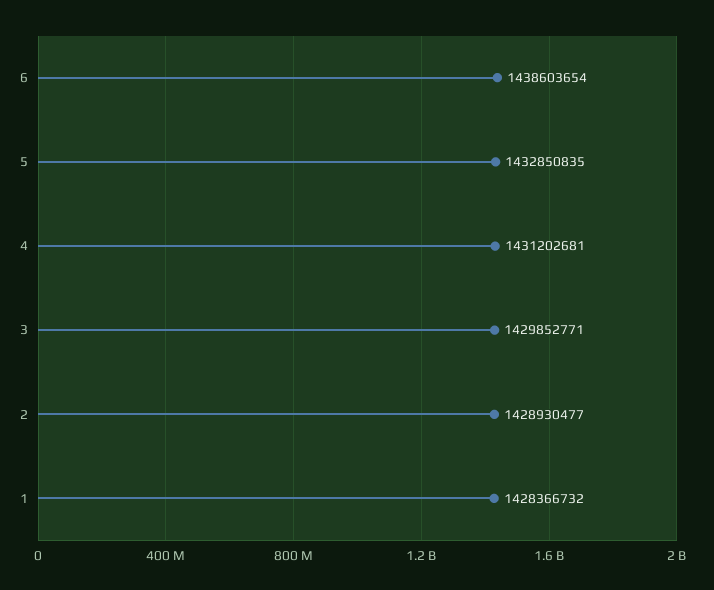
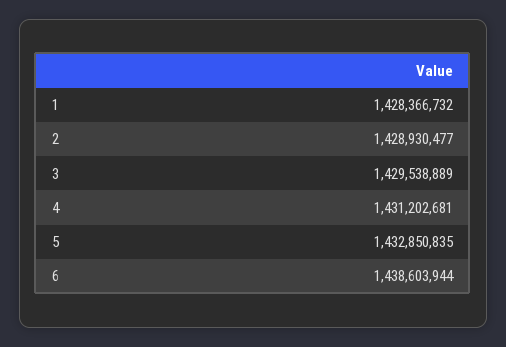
  {
-   "6": 1438603654,
+   "6": 1438603944,
    "5": 1432850835,
    "4": 1431202681,
-   "3": 1429852771,
+   "3": 1429538889,
    "2": 1428930477,
    "1": 1428366732
  }

